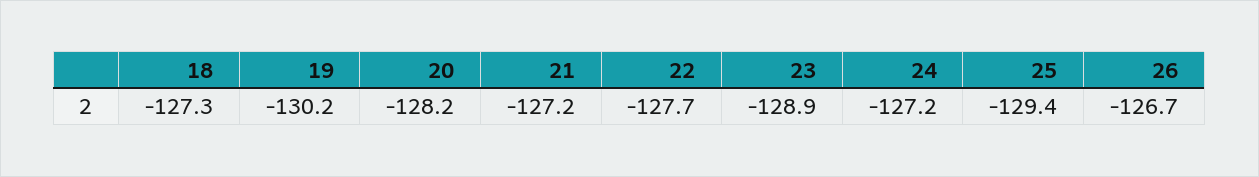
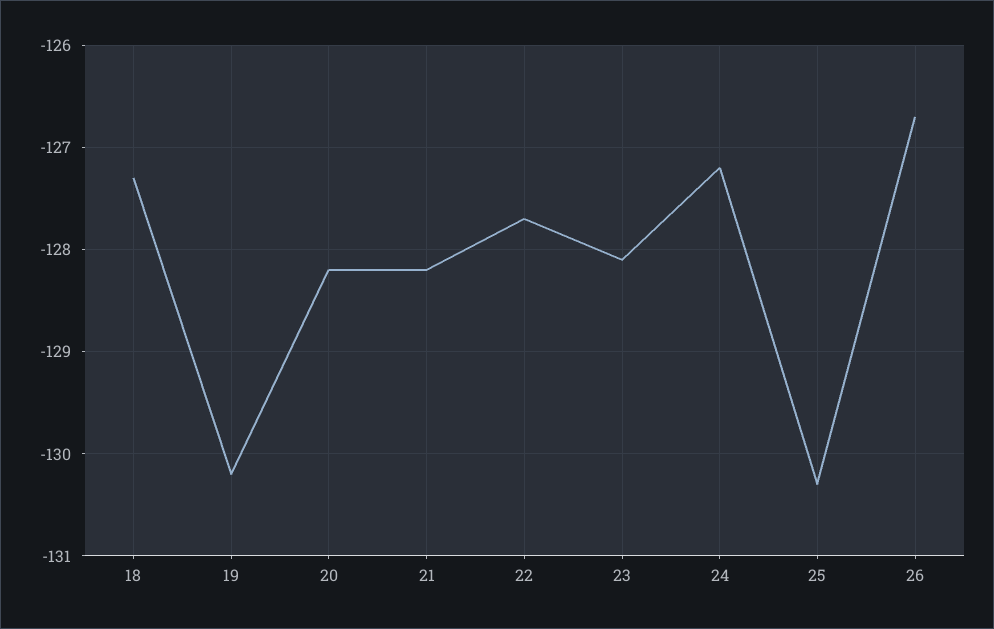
  {
    "18": -127.3,
    "19": -130.2,
    "20": -128.2,
-   "21": -127.2,
+   "21": -128.2,
    "22": -127.7,
-   "23": -128.9,
+   "23": -128.1,
    "24": -127.2,
-   "25": -129.4,
+   "25": -130.3,
    "26": -126.7
  }

